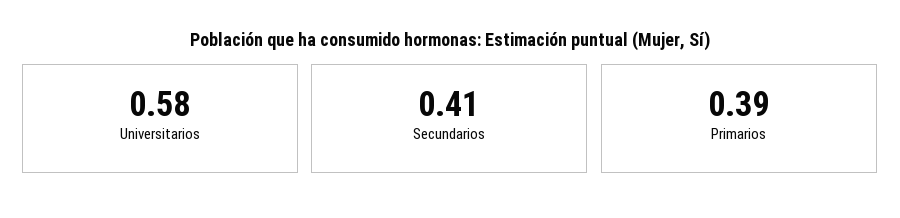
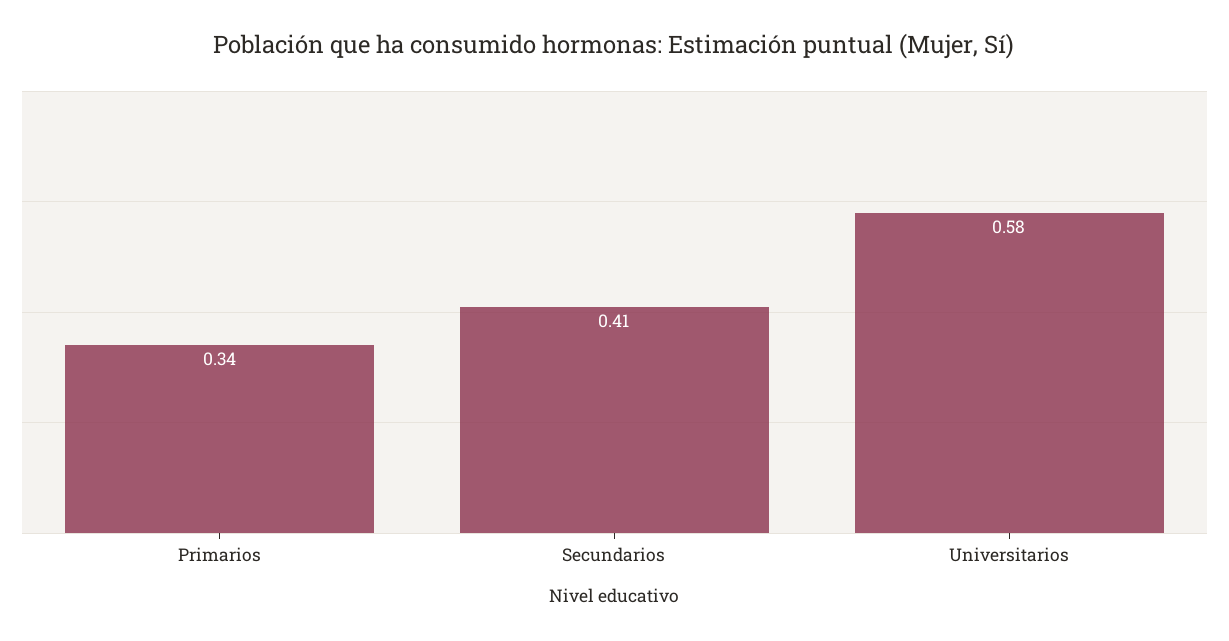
  {
    "Universitarios": 0.58,
    "Secundarios": 0.41,
-   "Primarios": 0.39
+   "Primarios": 0.34
  }

